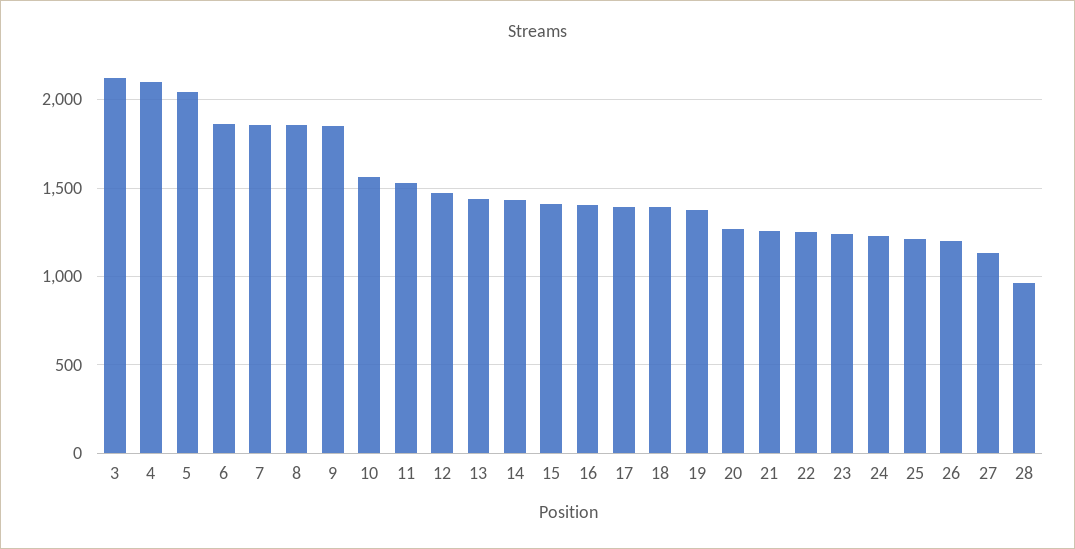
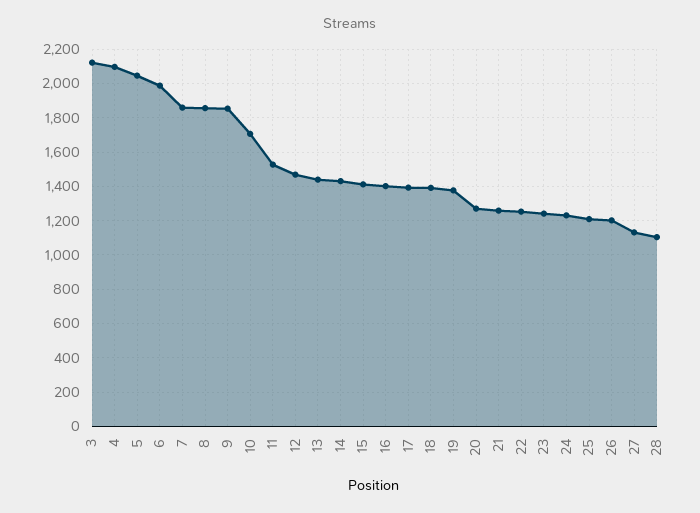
  {
    "3": 2100,
    "4": 2100,
    "5": 2050,
-   "6": 1850,
+   "6": 2000,
    "7": 1850,
    "8": 1850,
    "9": 1850,
-   "10": 1550,
+   "10": 1700,
    "11": 1550,
    "12": 1450,
    "13": 1450,
    "14": 1450,
    "15": 1400,
    "16": 1400,
    "17": 1400,
    "18": 1400,
    "19": 1400,
    "20": 1250,
    "21": 1250,
    "22": 1250,
    "23": 1250,
    "24": 1250,
    "25": 1200,
    "26": 1200,
    "27": 1150,
-   "28": 950
+   "28": 1100
  }

